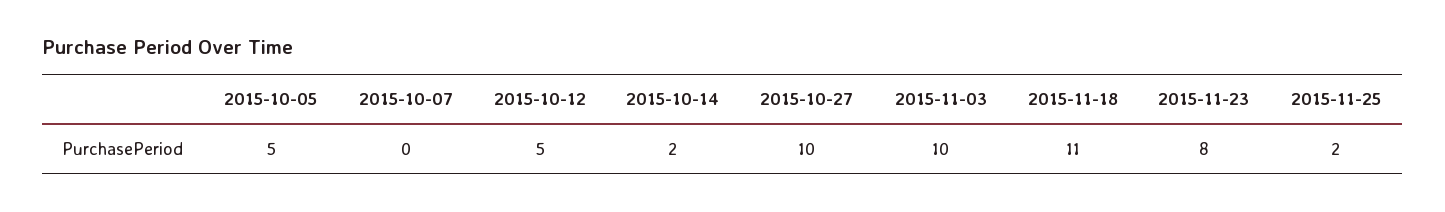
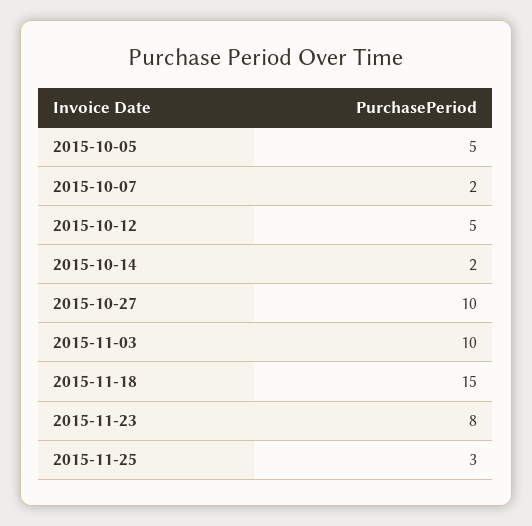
  {
    "2015-10-05": 5,
-   "2015-10-07": 0,
+   "2015-10-07": 2,
    "2015-10-12": 5,
    "2015-10-14": 2,
    "2015-10-27": 10,
    "2015-11-03": 10,
-   "2015-11-18": 11,
+   "2015-11-18": 15,
    "2015-11-23": 8,
-   "2015-11-25": 2
+   "2015-11-25": 3
  }

